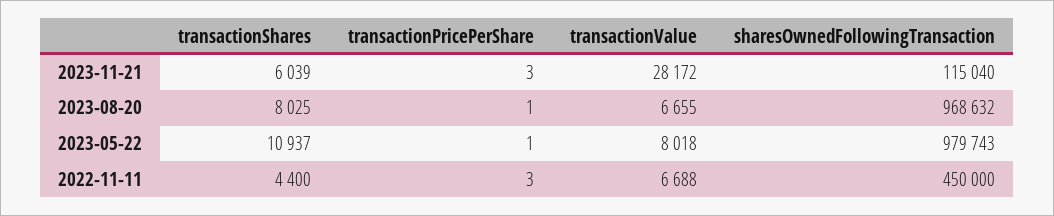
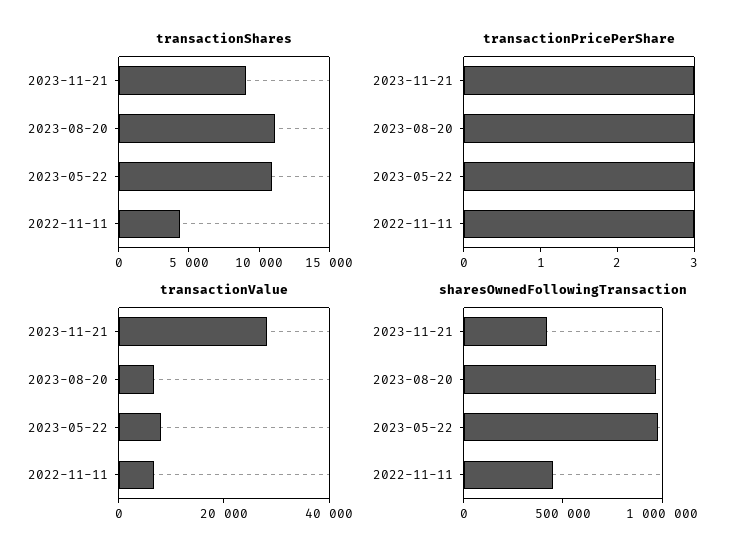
  {
    "transactionShares": {
-     "2023-11-21": 6039,
+     "2023-11-21": 9000,
-     "2023-08-20": 8025,
+     "2023-08-20": 11000,
      "2023-05-22": 10937,
      "2022-11-11": 4400
    },
    "transactionPricePerShare": {
      "2023-11-21": 3,
-     "2023-08-20": 1,
+     "2023-08-20": 3,
-     "2023-05-22": 1,
+     "2023-05-22": 3,
      "2022-11-11": 3
    },
    "transactionValue": {
      "2023-11-21": 28172,
      "2023-08-20": 6655,
      "2023-05-22": 8018,
      "2022-11-11": 6688
    },
    "sharesOwnedFollowingTransaction": {
-     "2023-11-21": 115040,
+     "2023-11-21": 400000,
      "2023-08-20": 968632,
      "2023-05-22": 979743,
      "2022-11-11": 450000
    }
  }

